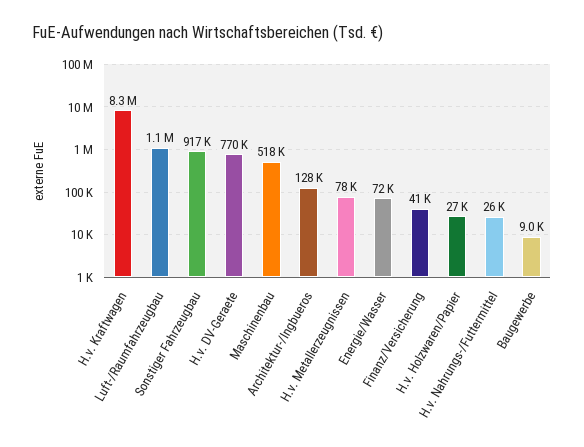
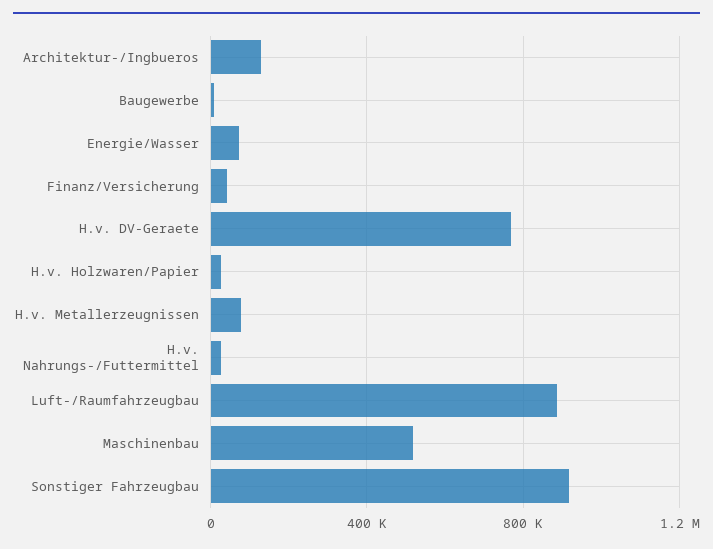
  {
-   "H.v. Kraftwagen": 8300000,
-   "Luft-/Raumfahrzeugbau": 1100000,
+   "Luft-/Raumfahrzeugbau": 900000,
    "Sonstiger Fahrzeugbau": 917000,
    "H.v. DV-Geraete": 770000,
    "Maschinenbau": 518000,
    "Architektur-/Ingbueros": 128000,
    "H.v. Metallerzeugnissen": 78000,
    "Energie/Wasser": 72000,
    "Finanz/Versicherung": 41000,
    "H.v. Holzwaren/Papier": 27000,
    "H.v. Nahrungs-/Futtermittel": 26000,
    "Baugewerbe": 9000
  }

